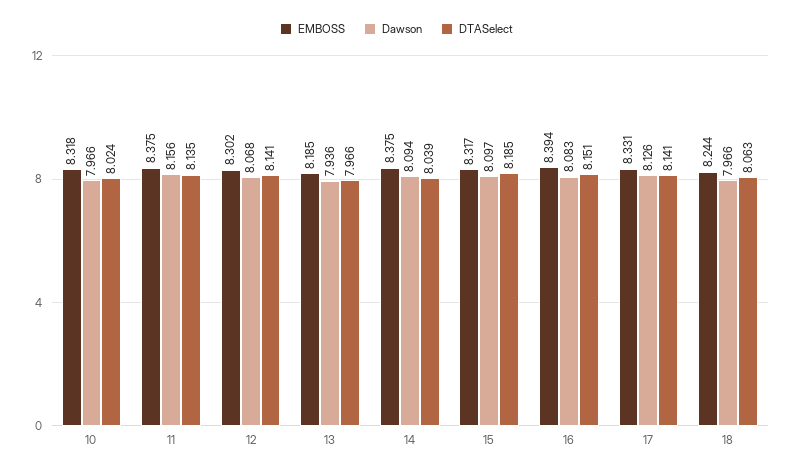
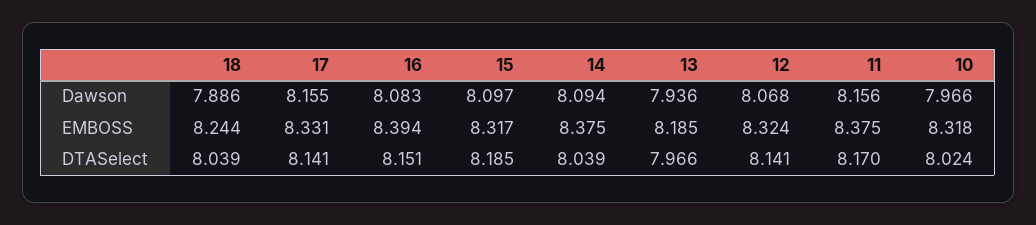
  {
    "EMBOSS": {
      "10": 8.318,
      "11": 8.375,
-     "12": 8.302,
+     "12": 8.324,
      "13": 8.185,
      "14": 8.375,
      "15": 8.317,
      "16": 8.394,
      "17": 8.331,
      "18": 8.244
    },
    "Dawson": {
      "10": 7.966,
      "11": 8.156,
      "12": 8.068,
      "13": 7.936,
      "14": 8.094,
      "15": 8.097,
      "16": 8.083,
-     "17": 8.126,
+     "17": 8.155,
-     "18": 7.966
+     "18": 7.886
    },
    "DTASelect": {
      "10": 8.024,
-     "11": 8.135,
+     "11": 8.17,
      "12": 8.141,
      "13": 7.966,
      "14": 8.039,
      "15": 8.185,
      "16": 8.151,
      "17": 8.141,
-     "18": 8.063
+     "18": 8.039
    }
  }

